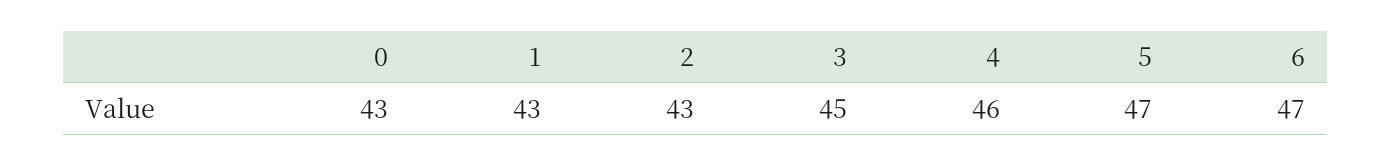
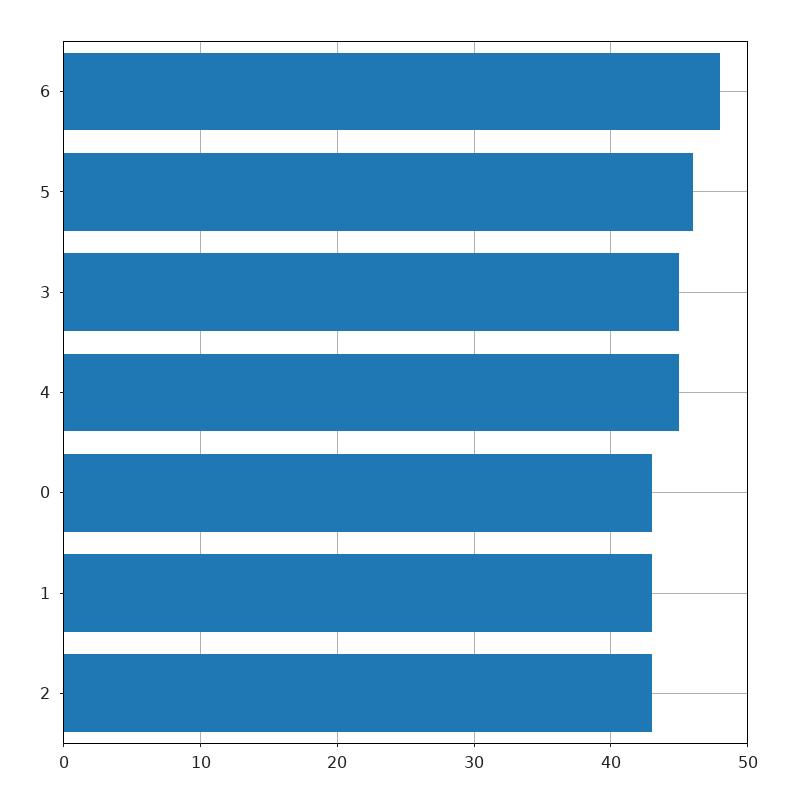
  {
    "0": 43,
    "1": 43,
    "2": 43,
    "3": 45,
-   "4": 46,
+   "4": 45,
-   "5": 47,
+   "5": 46,
-   "6": 47
+   "6": 48
  }

